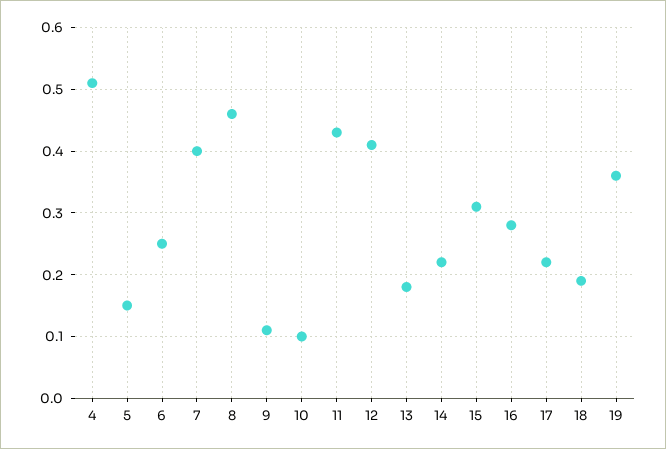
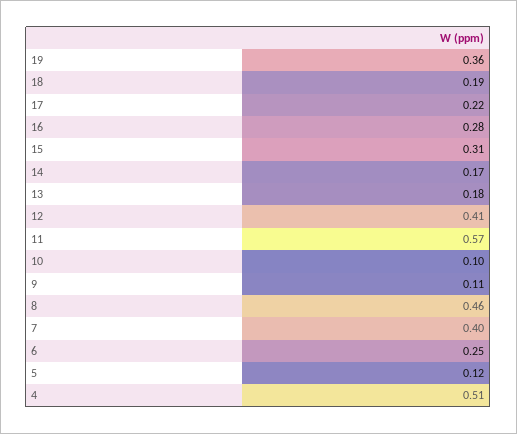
  {
    "4": 0.51,
-   "5": 0.15,
+   "5": 0.12,
    "6": 0.25,
    "7": 0.4,
    "8": 0.46,
    "9": 0.11,
    "10": 0.1,
-   "11": 0.43,
+   "11": 0.57,
    "12": 0.41,
    "13": 0.18,
-   "14": 0.22,
+   "14": 0.17,
    "15": 0.31,
    "16": 0.28,
    "17": 0.22,
    "18": 0.19,
    "19": 0.36
  }

